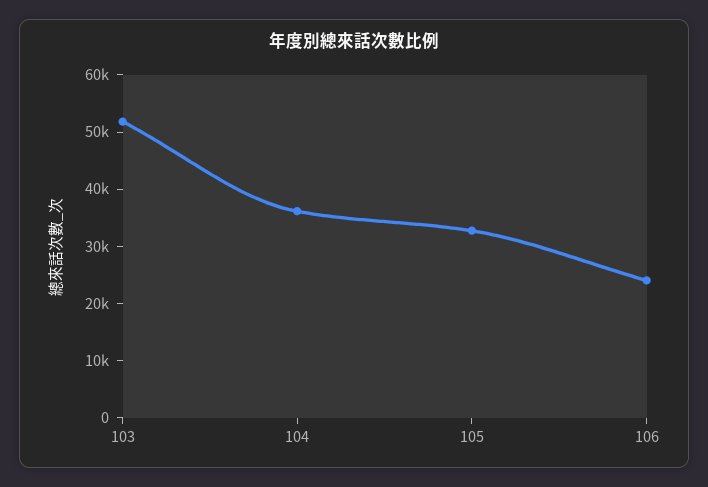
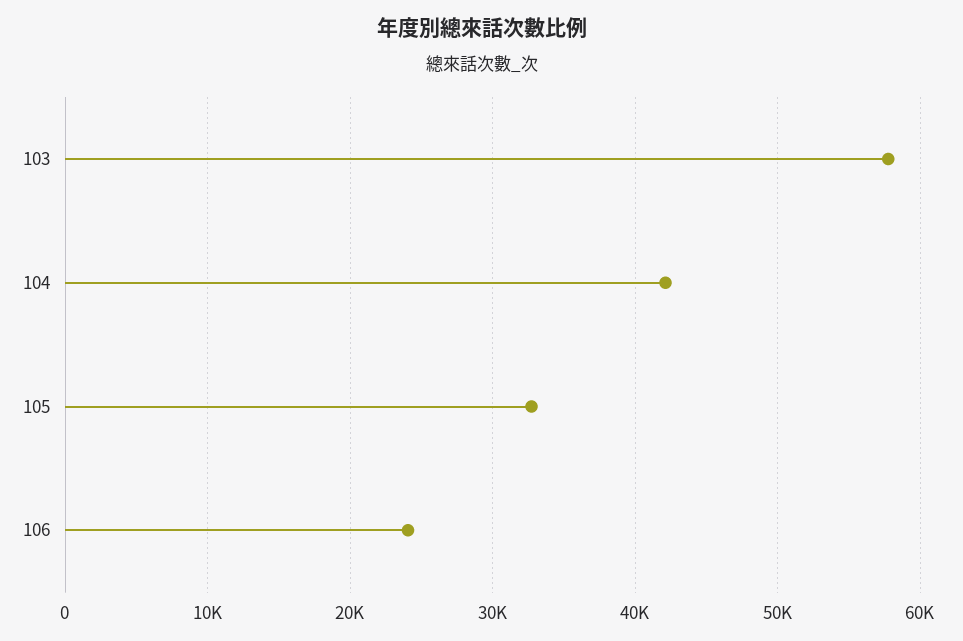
  {
-   "103": 52000,
+   "103": 58000,
-   "104": 36000,
+   "104": 42000,
    "105": 33000,
    "106": 24000
  }

